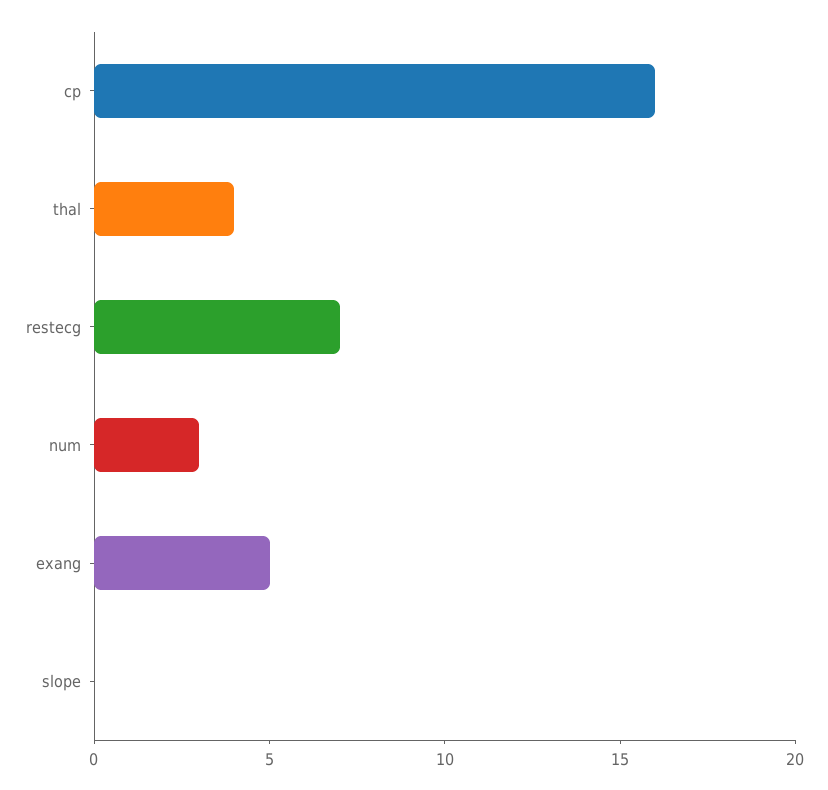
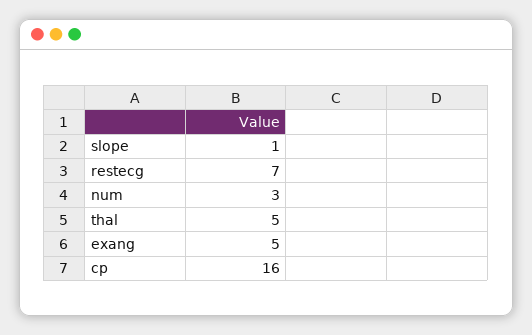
  {
    "cp": 16,
-   "thal": 4,
+   "thal": 5,
    "restecg": 7,
    "num": 3,
    "exang": 5,
-   "slope": 0
+   "slope": 1
  }

